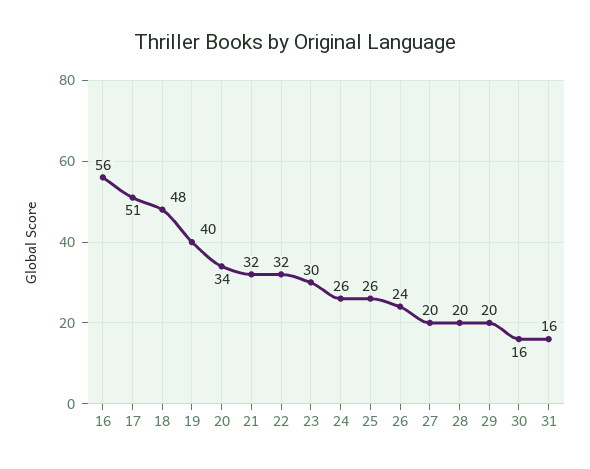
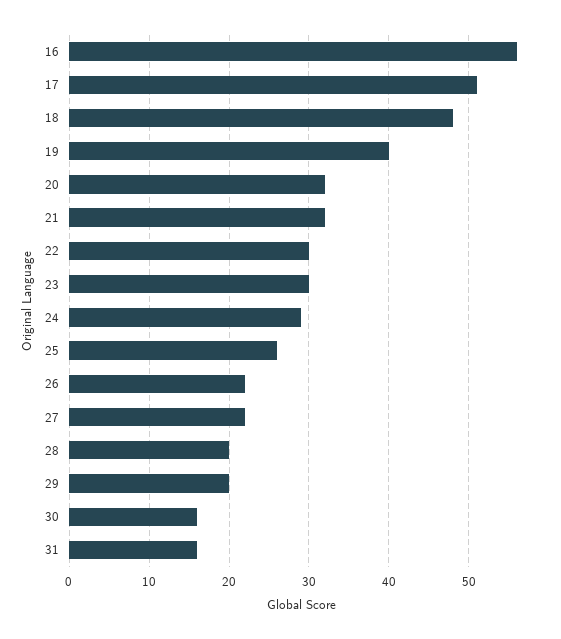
  {
    "16": 56,
    "17": 51,
    "18": 48,
    "19": 40,
-   "20": 34,
+   "20": 32,
    "21": 32,
-   "22": 32,
+   "22": 30,
    "23": 30,
-   "24": 26,
+   "24": 29,
    "25": 26,
-   "26": 24,
+   "26": 22,
-   "27": 20,
+   "27": 22,
    "28": 20,
    "29": 20,
    "30": 16,
    "31": 16
  }

